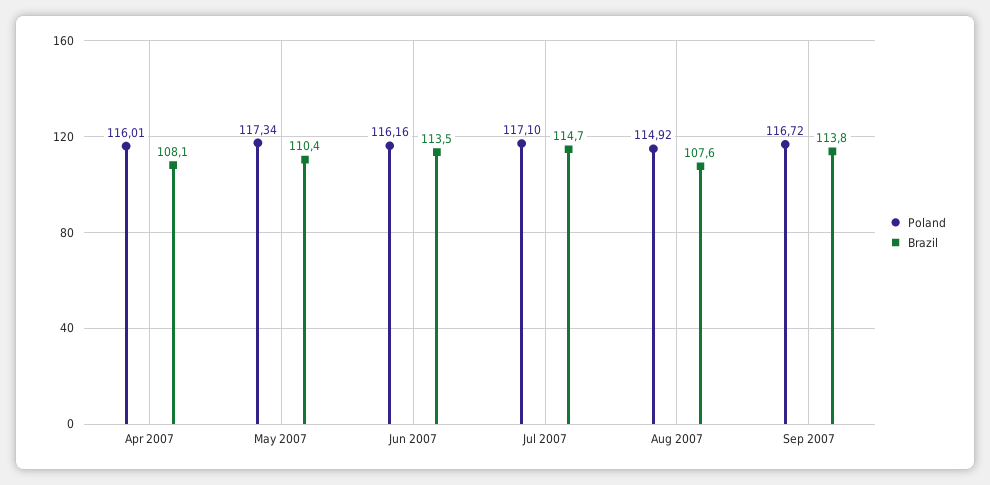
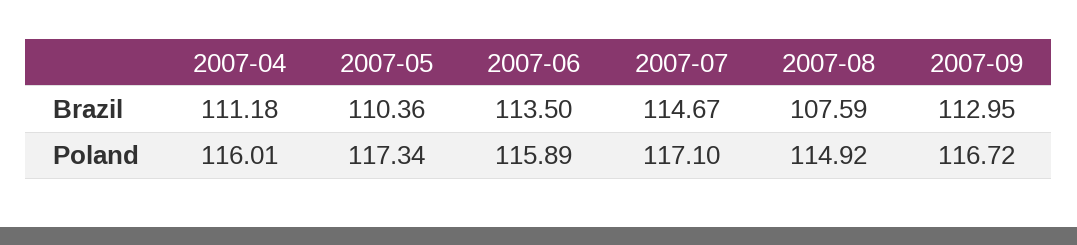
  {
    "Poland": {
      "Apr 2007": 116.01,
      "May 2007": 117.34,
-     "Jun 2007": 116.16,
+     "Jun 2007": 115.89,
      "Jul 2007": 117.1,
      "Aug 2007": 114.92,
      "Sep 2007": 116.72
    },
    "Brazil": {
-     "Apr 2007": 108.1,
+     "Apr 2007": 111.18,
      "May 2007": 110.36,
      "Jun 2007": 113.5,
      "Jul 2007": 114.67,
      "Aug 2007": 107.59,
-     "Sep 2007": 113.8
+     "Sep 2007": 112.95
    }
  }

